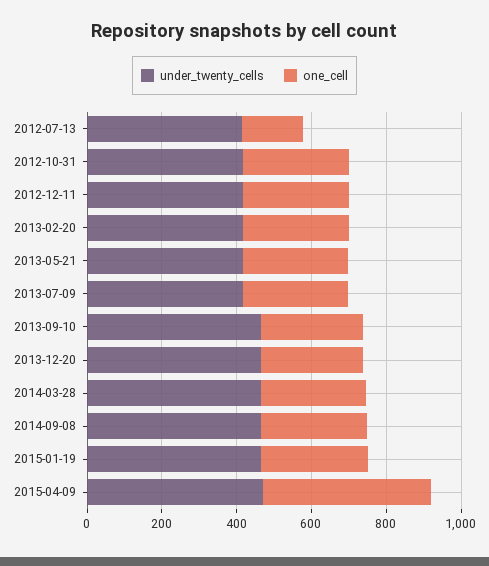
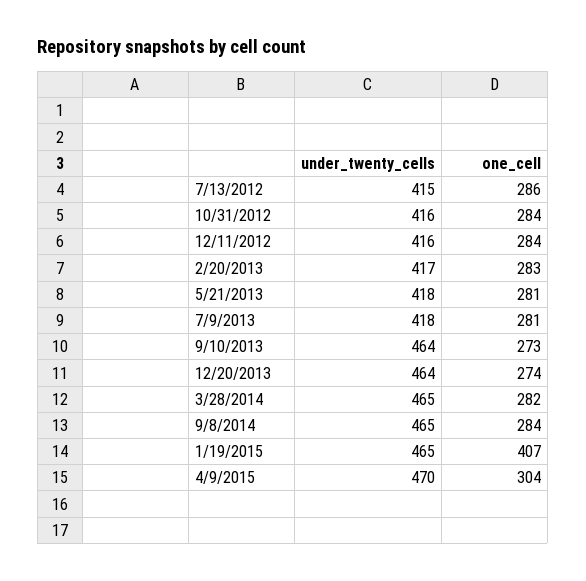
  {
    "under_twenty_cells": {
      "2012-07-13": 415,
      "2012-10-31": 416,
      "2012-12-11": 416,
      "2013-02-20": 417,
      "2013-05-21": 418,
      "2013-07-09": 418,
      "2013-09-10": 464,
      "2013-12-20": 464,
      "2014-03-28": 465,
      "2014-09-08": 465,
      "2015-01-19": 465,
      "2015-04-09": 470
    },
    "one_cell": {
-     "2012-07-13": 150,
+     "2012-07-13": 286,
      "2012-10-31": 284,
      "2012-12-11": 284,
      "2013-02-20": 283,
      "2013-05-21": 281,
      "2013-07-09": 281,
      "2013-09-10": 273,
      "2013-12-20": 274,
      "2014-03-28": 282,
      "2014-09-08": 284,
-     "2015-01-19": 300,
+     "2015-01-19": 407,
-     "2015-04-09": 450
+     "2015-04-09": 304
    }
  }

